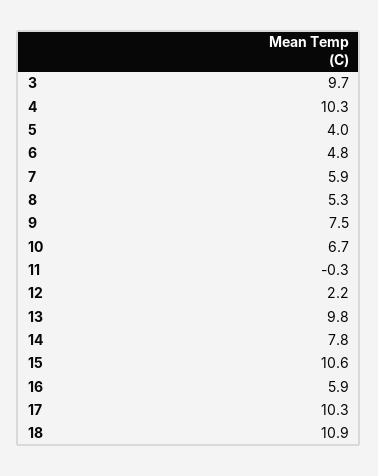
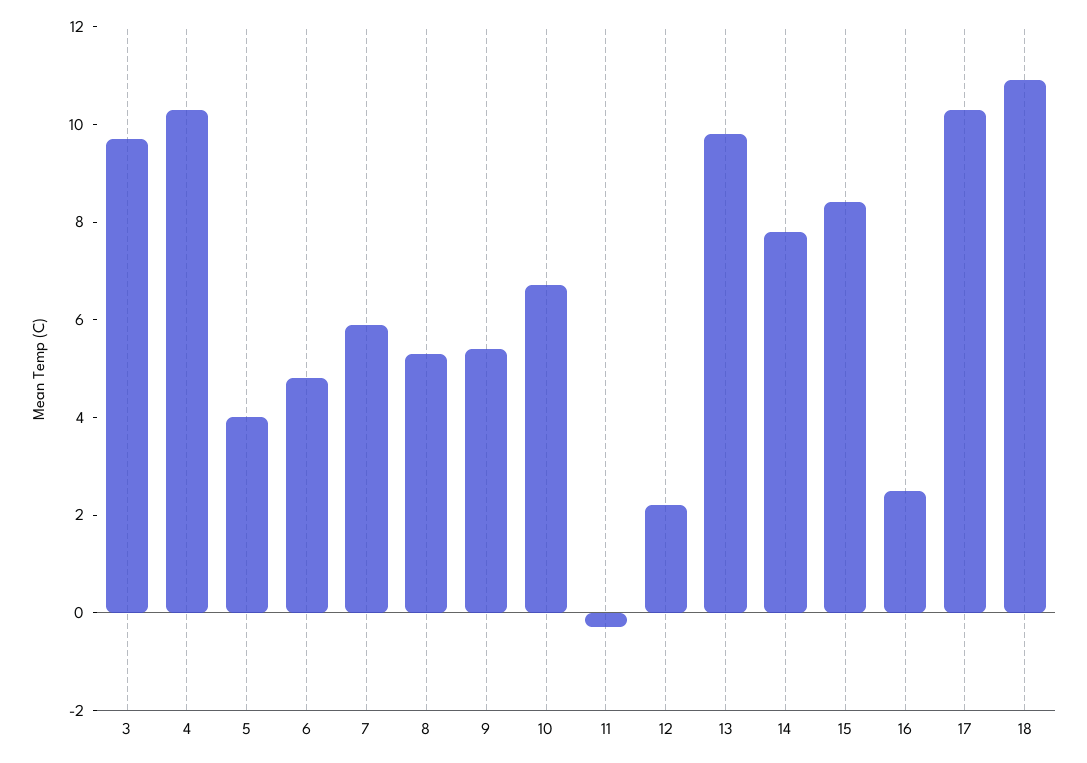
  {
    "3": 9.7,
    "4": 10.3,
    "5": 4,
    "6": 4.8,
    "7": 5.9,
    "8": 5.3,
-   "9": 7.5,
+   "9": 5.5,
    "10": 6.7,
    "11": -0.3,
    "12": 2.2,
    "13": 9.8,
    "14": 7.8,
-   "15": 10.6,
+   "15": 8.5,
-   "16": 5.9,
+   "16": 2.5,
    "17": 10.3,
    "18": 10.9
  }

